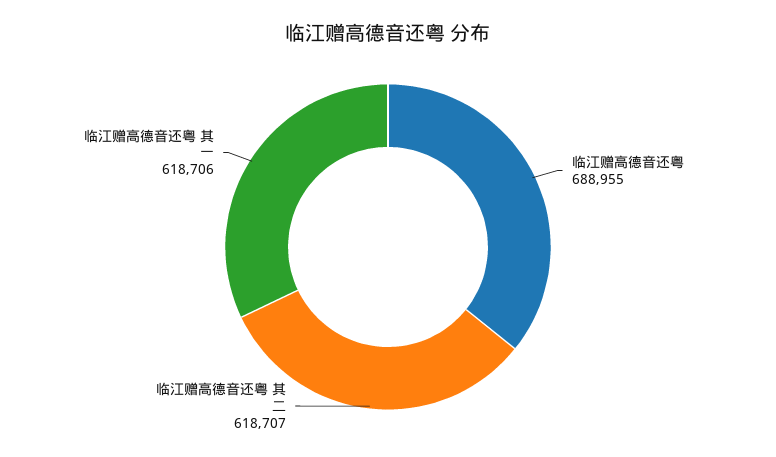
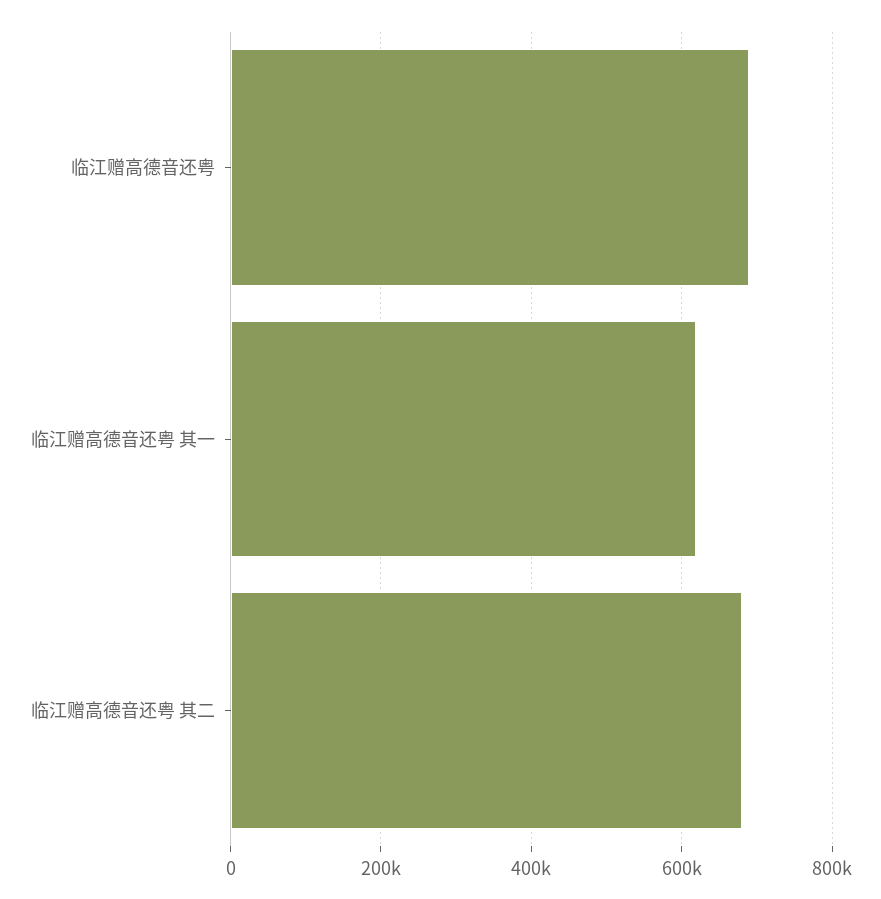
  {
    "临江赠高德音还粤": 688955,
-   "临江赠高德音还粤 其二": 618707,
+   "临江赠高德音还粤 其二": 680000,
    "临江赠高德音还粤 其一": 618706
  }

